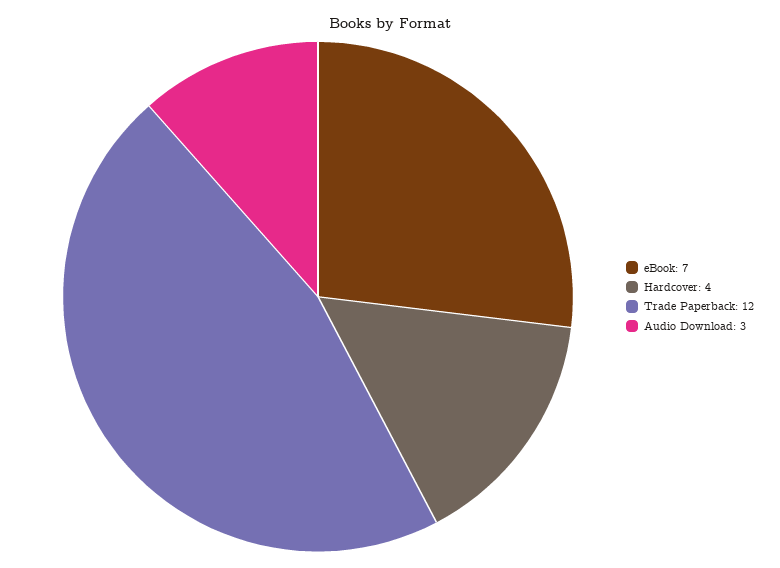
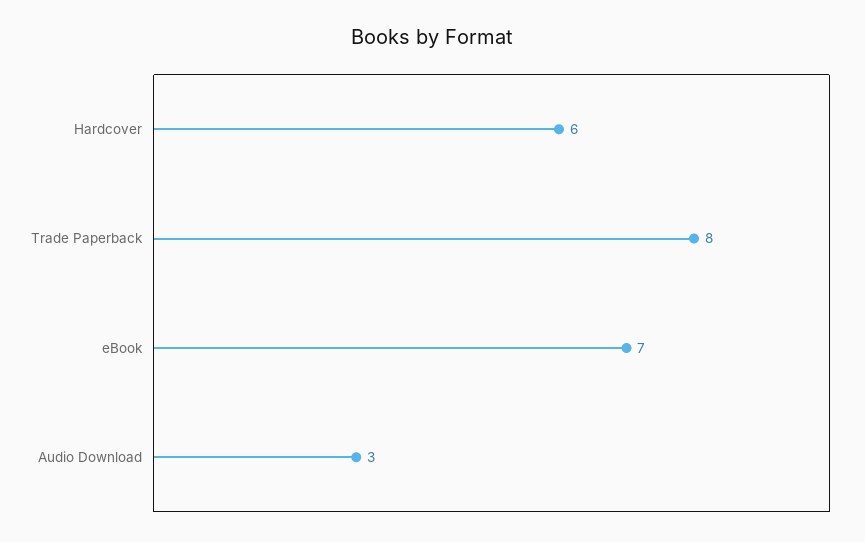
  {
    "eBook": 7,
-   "Hardcover": 4,
+   "Hardcover": 6,
-   "Trade Paperback": 12,
+   "Trade Paperback": 8,
    "Audio Download": 3
  }

